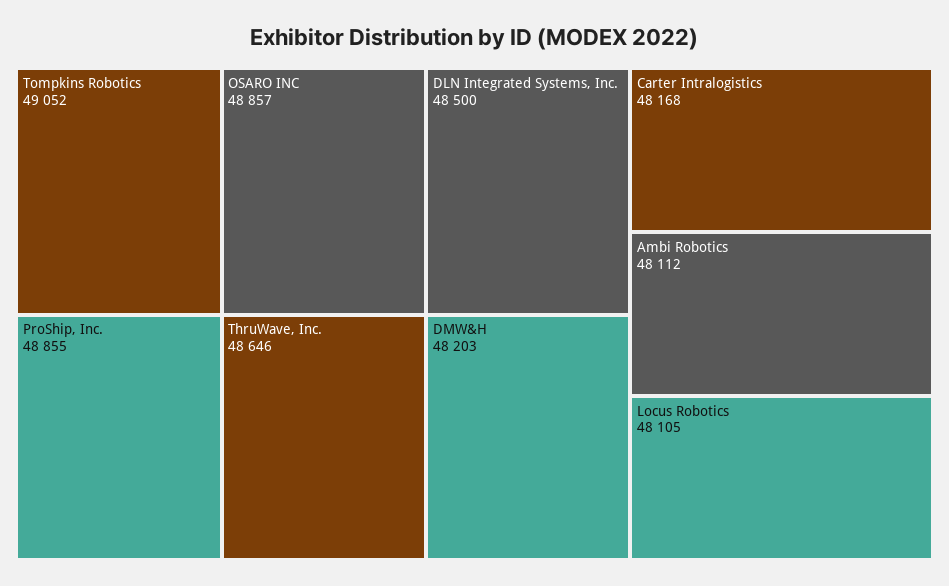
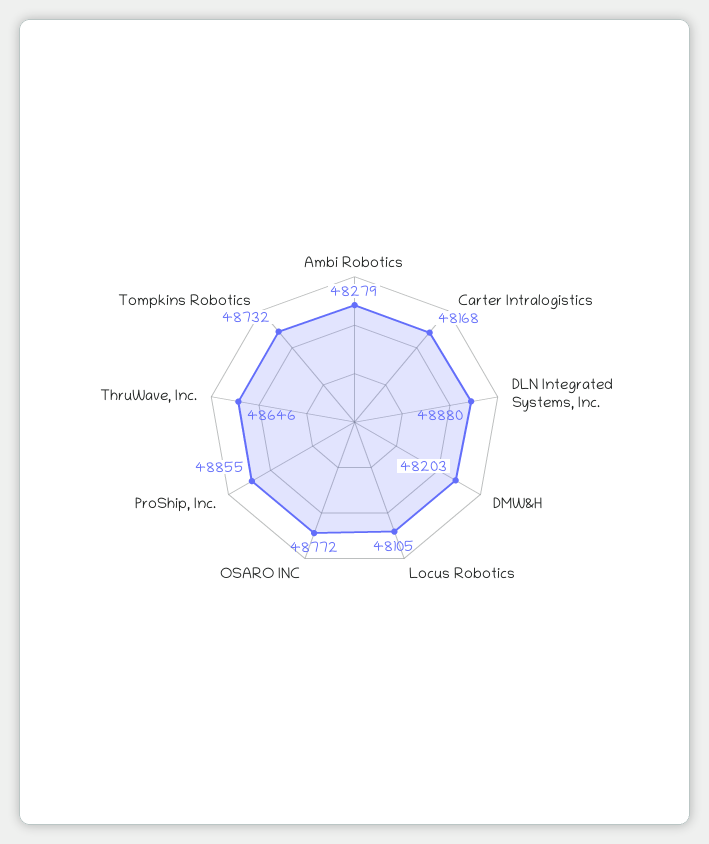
  {
-   "Tompkins Robotics": 49052,
+   "Tompkins Robotics": 48732,
-   "OSARO INC": 48857,
+   "OSARO INC": 48772,
    "ProShip, Inc.": 48855,
    "ThruWave, Inc.": 48646,
-   "DLN Integrated Systems, Inc.": 48500,
+   "DLN Integrated Systems, Inc.": 48880,
    "DMW&H": 48203,
    "Carter Intralogistics": 48168,
-   "Ambi Robotics": 48112,
+   "Ambi Robotics": 48279,
    "Locus Robotics": 48105
  }

